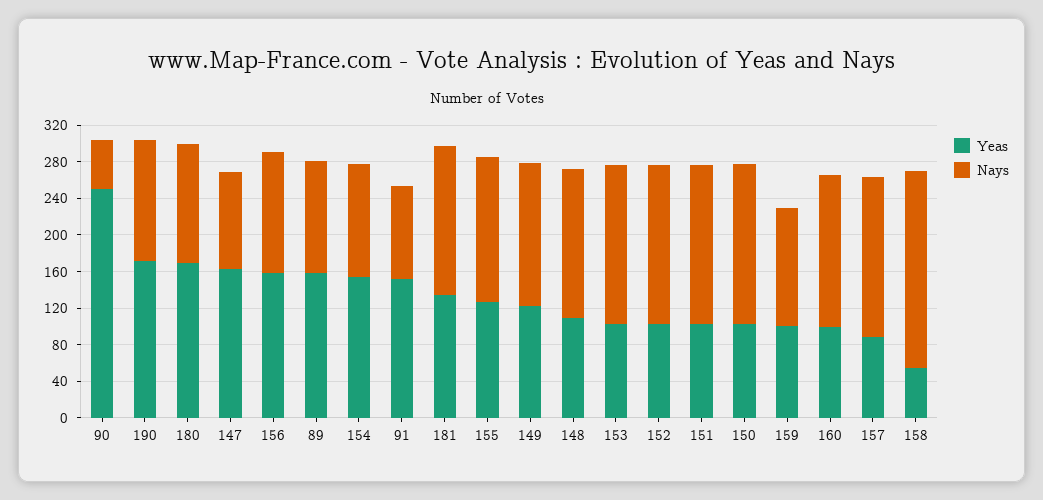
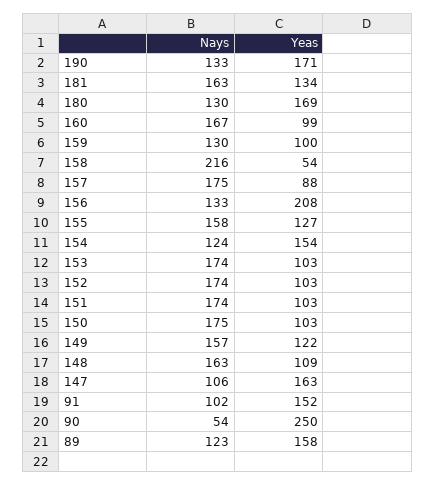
  {
    "Yeas": {
      "90": 250,
      "190": 171,
      "180": 169,
      "147": 163,
-     "156": 160,
+     "156": 208,
      "89": 158,
      "154": 154,
      "91": 152,
      "181": 134,
      "155": 127,
      "149": 122,
      "148": 109,
      "153": 103,
      "152": 103,
      "151": 103,
      "150": 103,
      "159": 100,
      "160": 99,
      "157": 88,
      "158": 54
    },
    "Nays": {
      "90": 54,
      "190": 133,
      "180": 130,
      "147": 106,
      "156": 133,
      "89": 123,
      "154": 124,
      "91": 102,
      "181": 163,
      "155": 158,
      "149": 157,
      "148": 163,
      "153": 174,
      "152": 174,
      "151": 174,
      "150": 175,
      "159": 130,
      "160": 167,
      "157": 175,
      "158": 216
    }
  }

